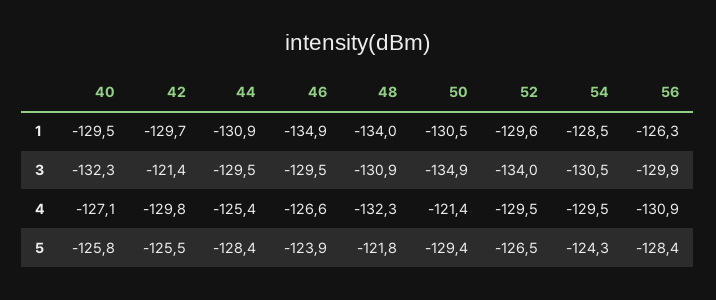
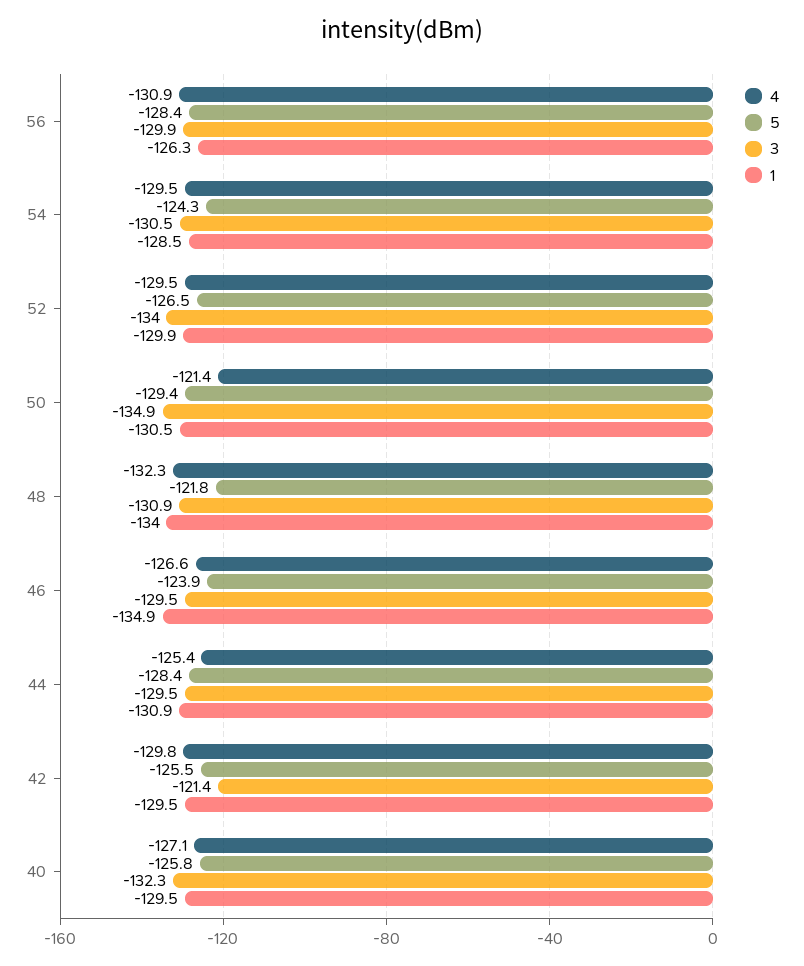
  {
    "1": {
      "40": -129.5,
-     "42": -129.7,
+     "42": -129.5,
      "44": -130.9,
      "46": -134.9,
      "48": -134,
      "50": -130.5,
-     "52": -129.6,
+     "52": -129.9,
      "54": -128.5,
      "56": -126.3
    },
    "3": {
      "40": -132.3,
      "42": -121.4,
      "44": -129.5,
      "46": -129.5,
      "48": -130.9,
      "50": -134.9,
      "52": -134,
      "54": -130.5,
      "56": -129.9
    },
    "4": {
      "40": -127.1,
      "42": -129.8,
      "44": -125.4,
      "46": -126.6,
      "48": -132.3,
      "50": -121.4,
      "52": -129.5,
      "54": -129.5,
      "56": -130.9
    },
    "5": {
      "40": -125.8,
      "42": -125.5,
      "44": -128.4,
      "46": -123.9,
      "48": -121.8,
      "50": -129.4,
      "52": -126.5,
      "54": -124.3,
      "56": -128.4
    }
  }

